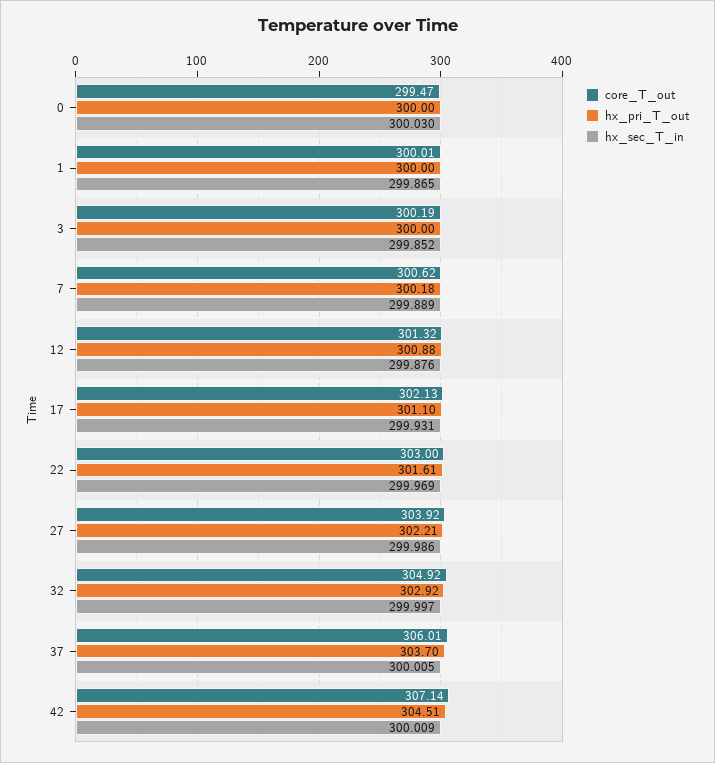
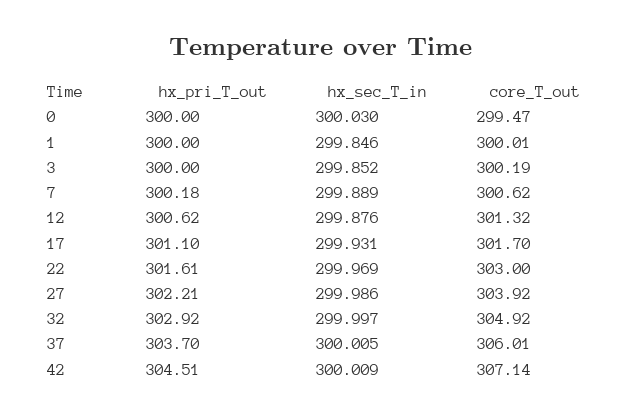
  {
    "core_T_out": {
      "0": 299.47,
      "1": 300.01,
      "3": 300.19,
      "7": 300.62,
      "12": 301.32,
-     "17": 302.13,
+     "17": 301.7,
      "22": 303,
      "27": 303.92,
      "32": 304.92,
      "37": 306.01,
      "42": 307.14
    },
    "hx_pri_T_out": {
      "0": 300,
      "1": 300,
      "3": 300,
      "7": 300.18,
-     "12": 300.88,
+     "12": 300.62,
      "17": 301.1,
      "22": 301.61,
      "27": 302.21,
      "32": 302.92,
      "37": 303.7,
      "42": 304.51
    },
    "hx_sec_T_in": {
      "0": 300.03,
-     "1": 299.865,
+     "1": 299.846,
      "3": 299.852,
      "7": 299.889,
      "12": 299.876,
      "17": 299.931,
      "22": 299.969,
      "27": 299.986,
      "32": 299.997,
      "37": 300.005,
      "42": 300.009
    }
  }

